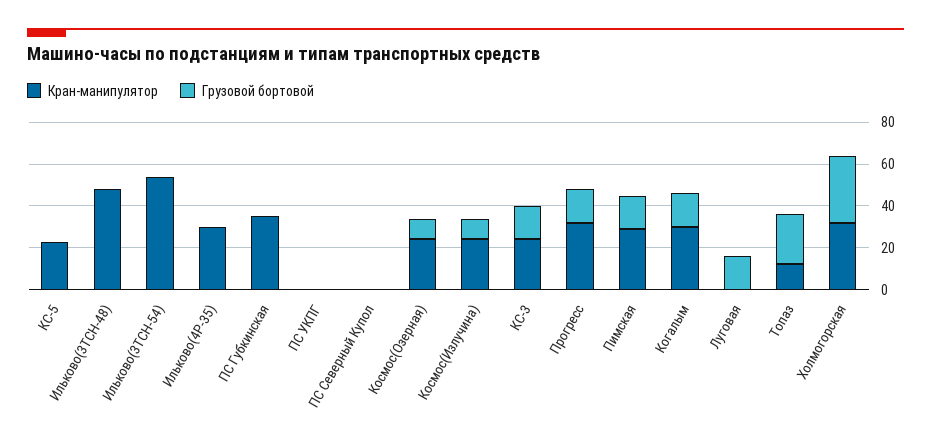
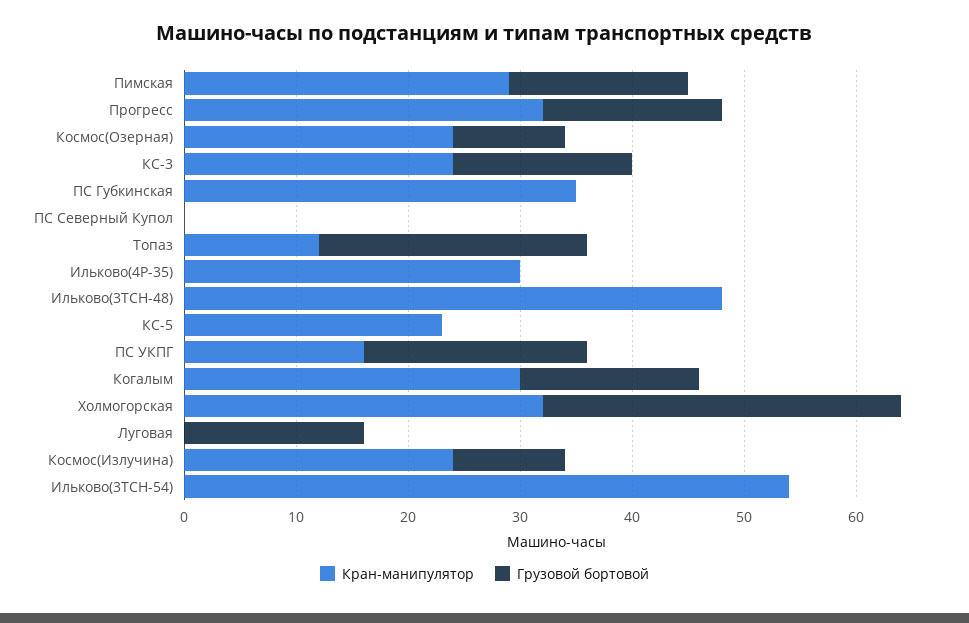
  {
    "Кран-манипулятор": {
      "КС-5": 23,
      "Ильково(3ТСН-48)": 48,
      "Ильково(3ТСН-54)": 54,
      "Ильково(4Р-35)": 30,
      "ПС Губкинская": 35,
-     "ПС УКПГ": 0,
+     "ПС УКПГ": 16,
      "ПС Северный Купол": 0,
      "Космос(Озерная)": 24,
      "Космос(Излучина)": 24,
      "КС-3": 24,
      "Прогресс": 32,
      "Пимская": 29,
      "Когалым": 30,
      "Луговая": 0,
      "Топаз": 12,
      "Холмогорская": 32
    },
    "Грузовой бортовой": {
      "КС-5": 0,
      "Ильково(3ТСН-48)": 0,
      "Ильково(3ТСН-54)": 0,
      "Ильково(4Р-35)": 0,
      "ПС Губкинская": 0,
-     "ПС УКПГ": 0,
+     "ПС УКПГ": 20,
      "ПС Северный Купол": 0,
      "Космос(Озерная)": 10,
      "Космос(Излучина)": 10,
      "КС-3": 16,
      "Прогресс": 16,
      "Пимская": 16,
      "Когалым": 16,
      "Луговая": 16,
      "Топаз": 24,
      "Холмогорская": 32
    }
  }

